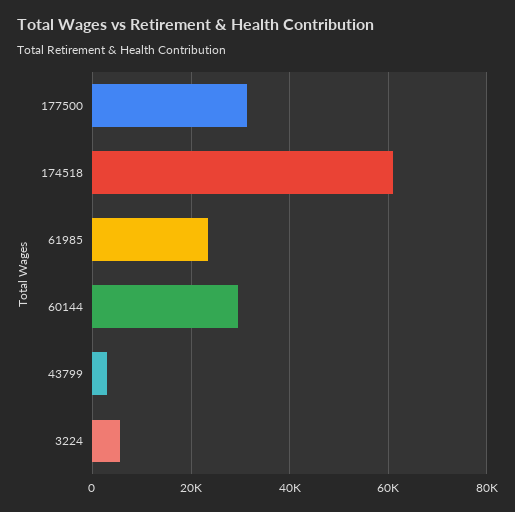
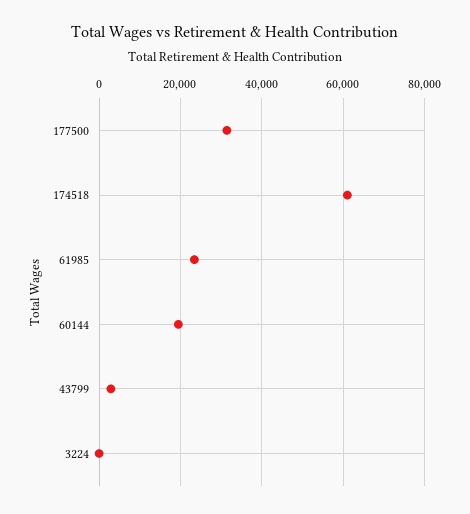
  {
    "177500": 32000,
    "174518": 60000,
    "61985": 24000,
-   "60144": 30000,
+   "60144": 20000,
    "43799": 2000,
-   "3224": 6000
+   "3224": 0
  }

